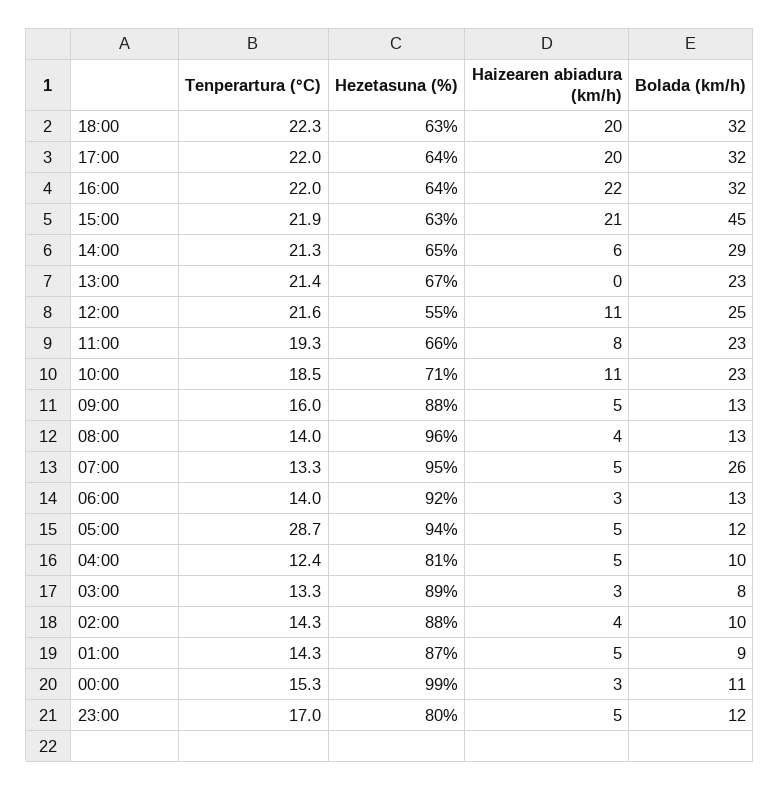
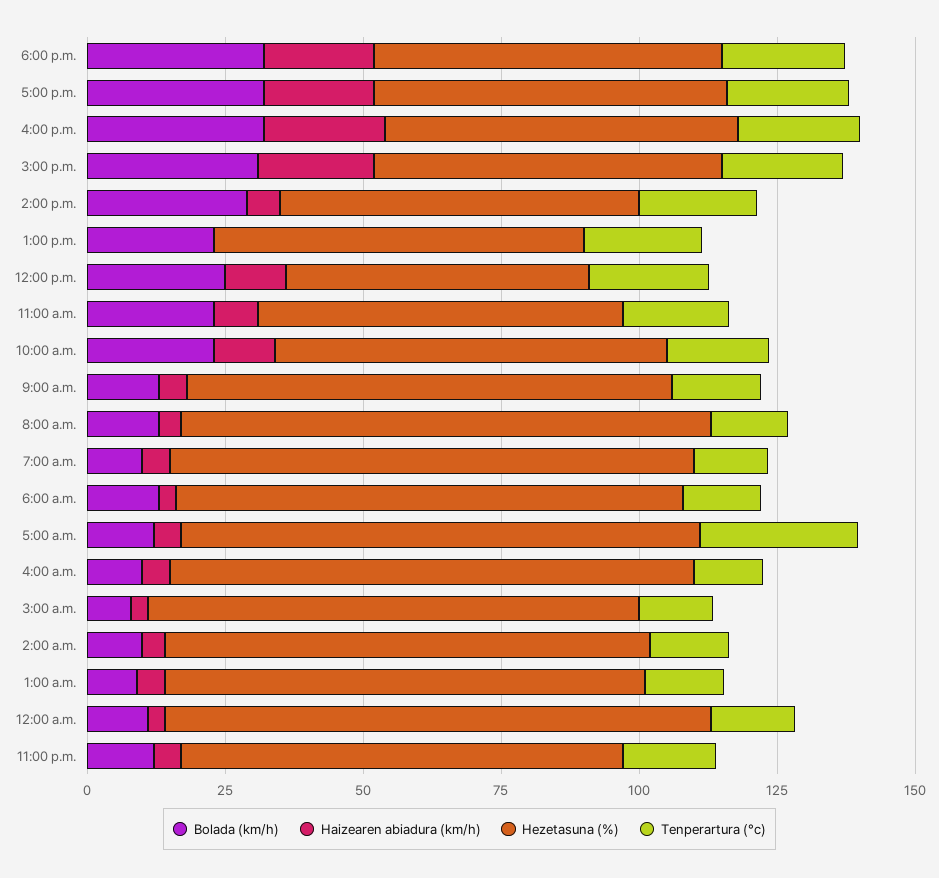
  {
    "Tenperartura (°C)": {
      "18:00": 22.3,
      "17:00": 22,
      "16:00": 22,
      "15:00": 21.9,
      "14:00": 21.3,
      "13:00": 21.4,
      "12:00": 21.6,
      "11:00": 19.3,
      "10:00": 18.5,
      "09:00": 16,
      "08:00": 14,
      "07:00": 13.3,
      "06:00": 14,
      "05:00": 28.7,
      "04:00": 12.4,
      "03:00": 13.3,
      "02:00": 14.3,
      "01:00": 14.3,
      "00:00": 15.3,
      "23:00": 17
    },
    "Hezetasuna (%)": {
      "18:00": 63,
      "17:00": 64,
      "16:00": 64,
      "15:00": 63,
      "14:00": 65,
      "13:00": 67,
      "12:00": 55,
      "11:00": 66,
      "10:00": 71,
      "09:00": 88,
      "08:00": 96,
      "07:00": 95,
      "06:00": 92,
      "05:00": 94,
-     "04:00": 81,
+     "04:00": 95,
      "03:00": 89,
      "02:00": 88,
      "01:00": 87,
      "00:00": 99,
      "23:00": 80
    },
    "Haizearen abiadura (km/h)": {
      "18:00": 20,
      "17:00": 20,
      "16:00": 22,
      "15:00": 21,
      "14:00": 6,
      "13:00": 0,
      "12:00": 11,
      "11:00": 8,
      "10:00": 11,
      "09:00": 5,
      "08:00": 4,
      "07:00": 5,
      "06:00": 3,
      "05:00": 5,
      "04:00": 5,
      "03:00": 3,
      "02:00": 4,
      "01:00": 5,
      "00:00": 3,
      "23:00": 5
    },
    "Bolada (km/h)": {
      "18:00": 32,
      "17:00": 32,
      "16:00": 32,
-     "15:00": 45,
+     "15:00": 30,
      "14:00": 29,
      "13:00": 23,
      "12:00": 25,
      "11:00": 23,
      "10:00": 23,
      "09:00": 13,
      "08:00": 13,
-     "07:00": 26,
+     "07:00": 10,
      "06:00": 13,
      "05:00": 12,
      "04:00": 10,
      "03:00": 8,
      "02:00": 10,
      "01:00": 9,
      "00:00": 11,
      "23:00": 12
    }
  }

